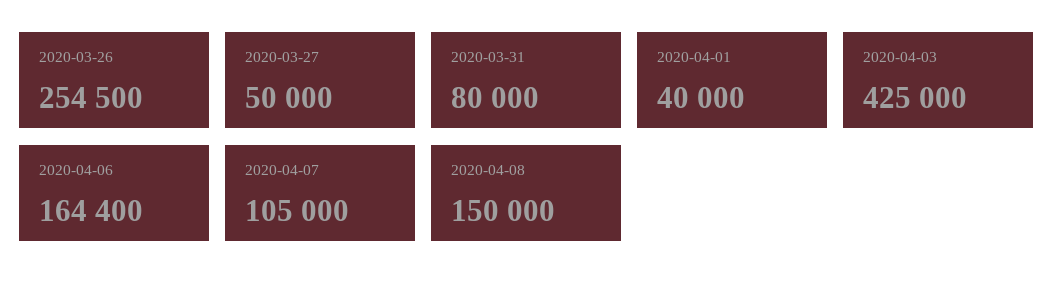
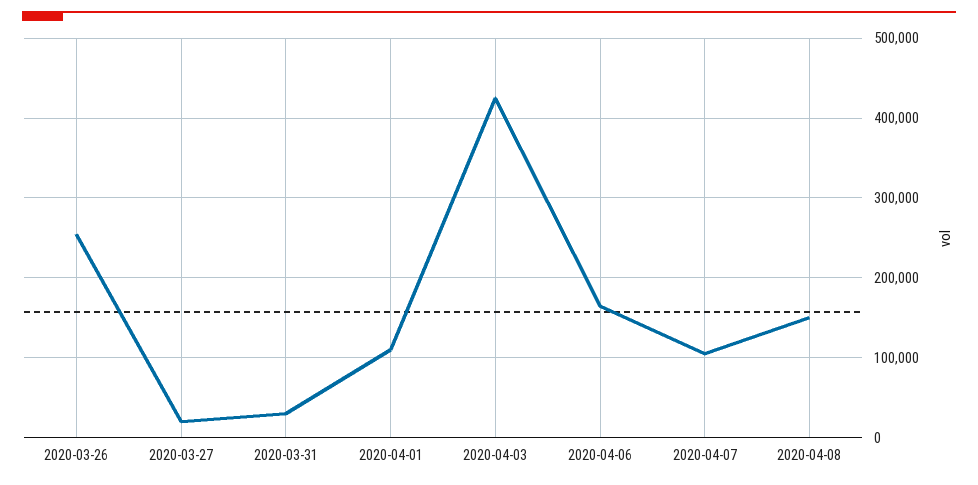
  {
    "2020-03-26": 254500,
-   "2020-03-27": 50000,
+   "2020-03-27": 20000,
-   "2020-03-31": 80000,
+   "2020-03-31": 30000,
-   "2020-04-01": 40000,
+   "2020-04-01": 110000,
    "2020-04-03": 425000,
    "2020-04-06": 164400,
    "2020-04-07": 105000,
    "2020-04-08": 150000
  }

